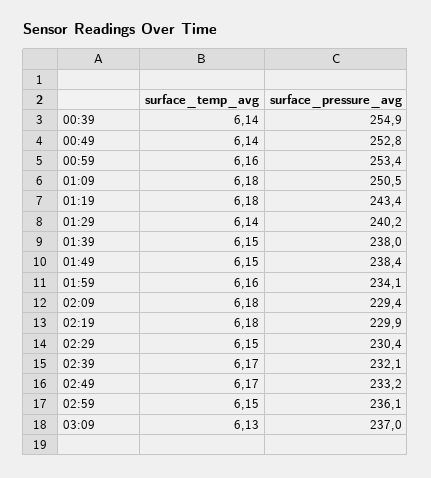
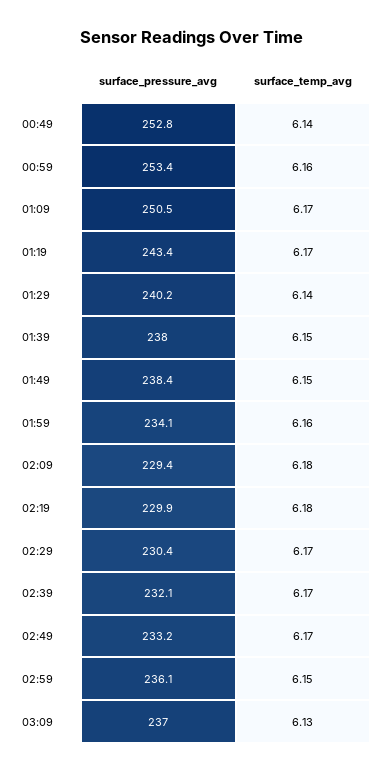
  {
    "surface_temp_avg": {
-     "00:39": 6.14,
      "00:49": 6.14,
      "00:59": 6.16,
-     "01:09": 6.18,
+     "01:09": 6.17,
-     "01:19": 6.18,
+     "01:19": 6.17,
      "01:29": 6.14,
      "01:39": 6.15,
      "01:49": 6.15,
      "01:59": 6.16,
      "02:09": 6.18,
      "02:19": 6.18,
-     "02:29": 6.15,
+     "02:29": 6.17,
      "02:39": 6.17,
      "02:49": 6.17,
      "02:59": 6.15,
      "03:09": 6.13
    },
    "surface_pressure_avg": {
-     "00:39": 254.9,
      "00:49": 252.8,
      "00:59": 253.4,
      "01:09": 250.5,
      "01:19": 243.4,
      "01:29": 240.2,
      "01:39": 238,
      "01:49": 238.4,
      "01:59": 234.1,
      "02:09": 229.4,
      "02:19": 229.9,
      "02:29": 230.4,
      "02:39": 232.1,
      "02:49": 233.2,
      "02:59": 236.1,
      "03:09": 237
    }
  }

